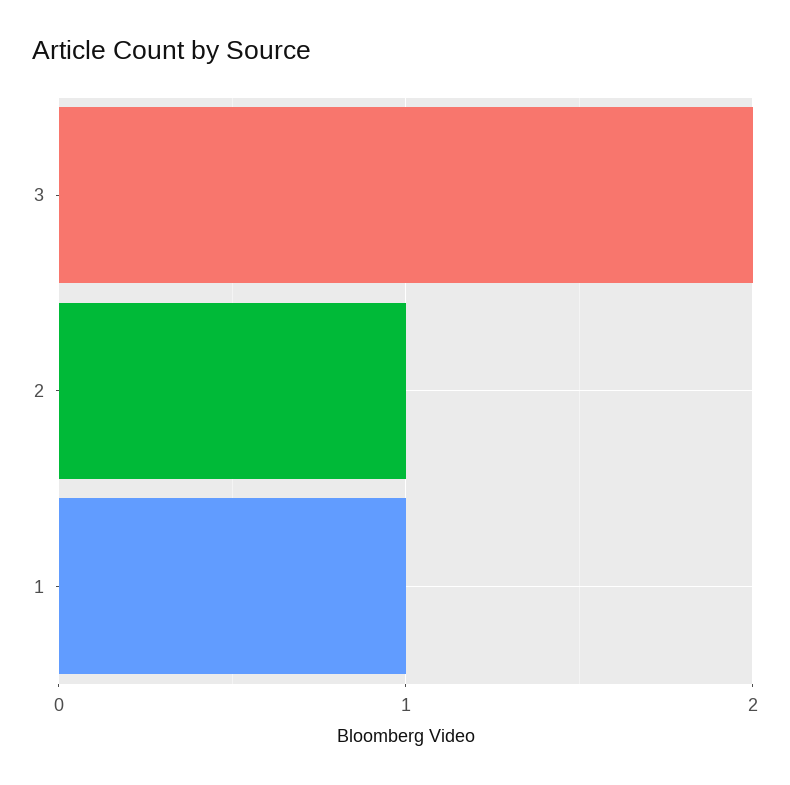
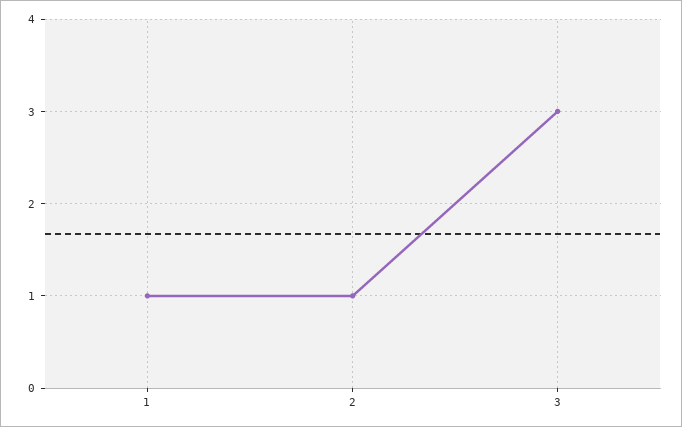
  {
-   "3": 2,
+   "3": 3,
    "2": 1,
    "1": 1
  }

